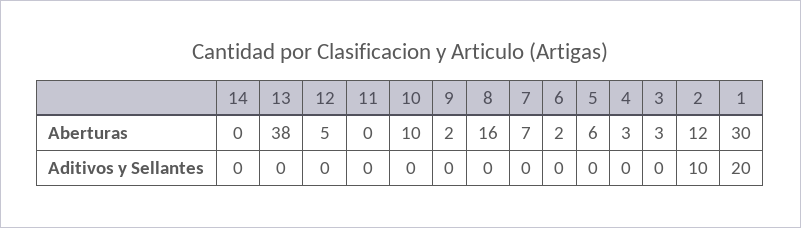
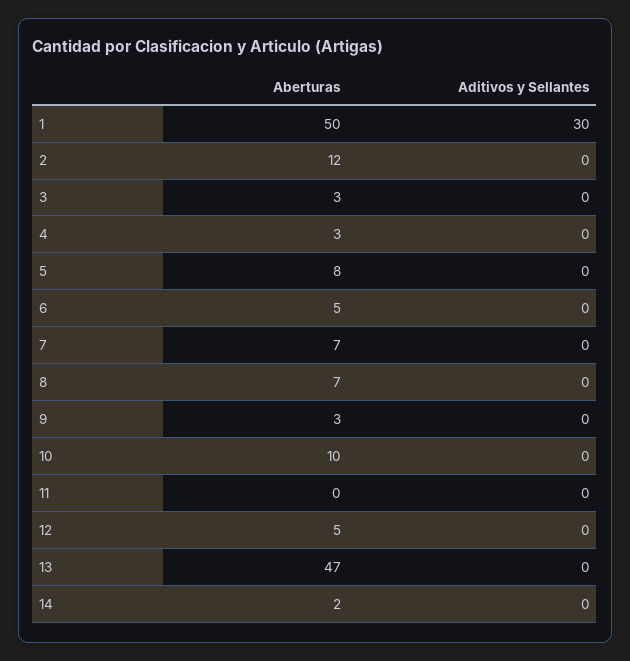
  {
    "14": {
-     "Aberturas": 0,
+     "Aberturas": 2,
      "Aditivos y Sellantes": 0
    },
    "13": {
-     "Aberturas": 38,
+     "Aberturas": 47,
      "Aditivos y Sellantes": 0
    },
    "12": {
      "Aberturas": 5,
      "Aditivos y Sellantes": 0
    },
    "11": {
      "Aberturas": 0,
      "Aditivos y Sellantes": 0
    },
    "10": {
      "Aberturas": 10,
      "Aditivos y Sellantes": 0
    },
    "9": {
-     "Aberturas": 2,
+     "Aberturas": 3,
      "Aditivos y Sellantes": 0
    },
    "8": {
-     "Aberturas": 16,
+     "Aberturas": 7,
      "Aditivos y Sellantes": 0
    },
    "7": {
      "Aberturas": 7,
      "Aditivos y Sellantes": 0
    },
    "6": {
-     "Aberturas": 2,
+     "Aberturas": 5,
      "Aditivos y Sellantes": 0
    },
    "5": {
-     "Aberturas": 6,
+     "Aberturas": 8,
      "Aditivos y Sellantes": 0
    },
    "4": {
      "Aberturas": 3,
      "Aditivos y Sellantes": 0
    },
    "3": {
      "Aberturas": 3,
      "Aditivos y Sellantes": 0
    },
    "2": {
      "Aberturas": 12,
-     "Aditivos y Sellantes": 10
+     "Aditivos y Sellantes": 0
    },
    "1": {
-     "Aberturas": 30,
+     "Aberturas": 50,
-     "Aditivos y Sellantes": 20
+     "Aditivos y Sellantes": 30
    }
  }

